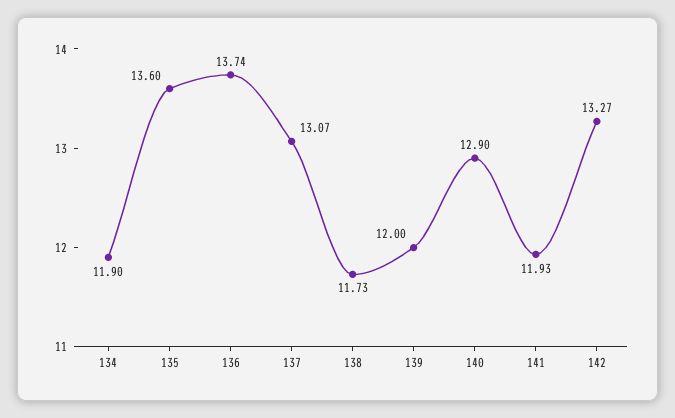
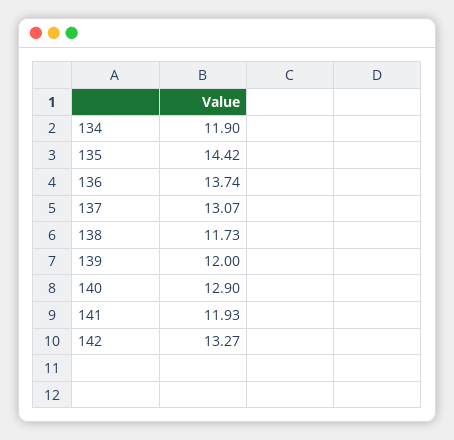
  {
    "134": 11.9,
-   "135": 13.6,
+   "135": 14.42,
    "136": 13.74,
    "137": 13.07,
    "138": 11.73,
    "139": 12,
    "140": 12.9,
    "141": 11.93,
    "142": 13.27
  }

